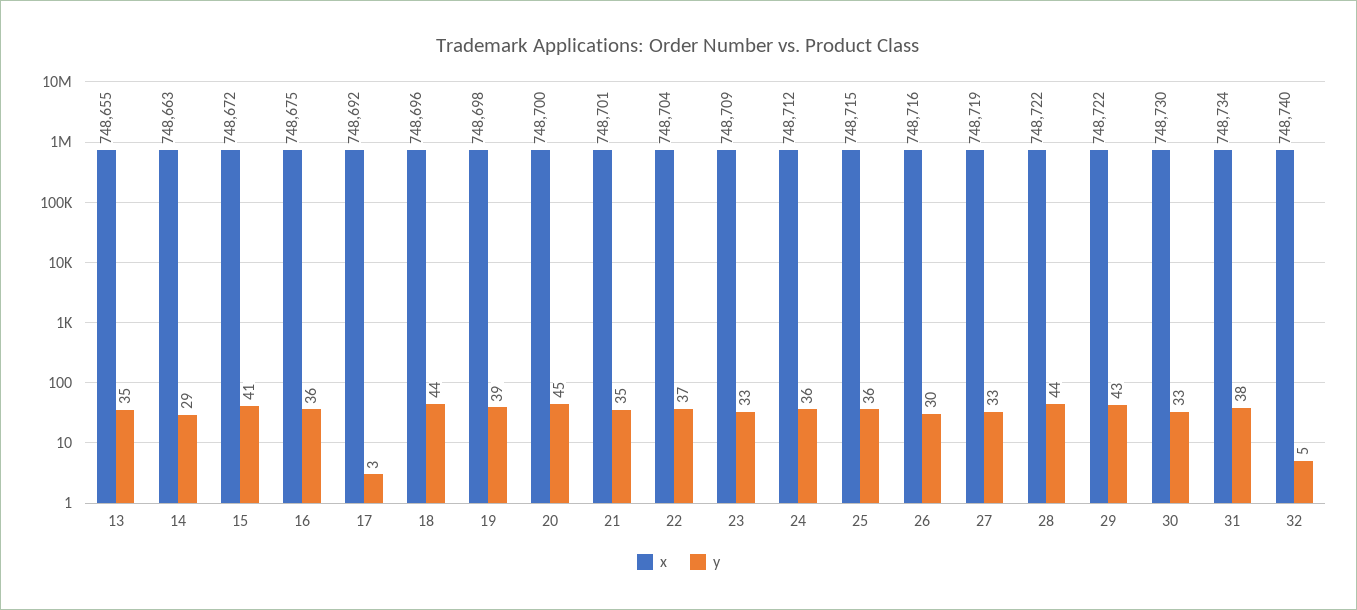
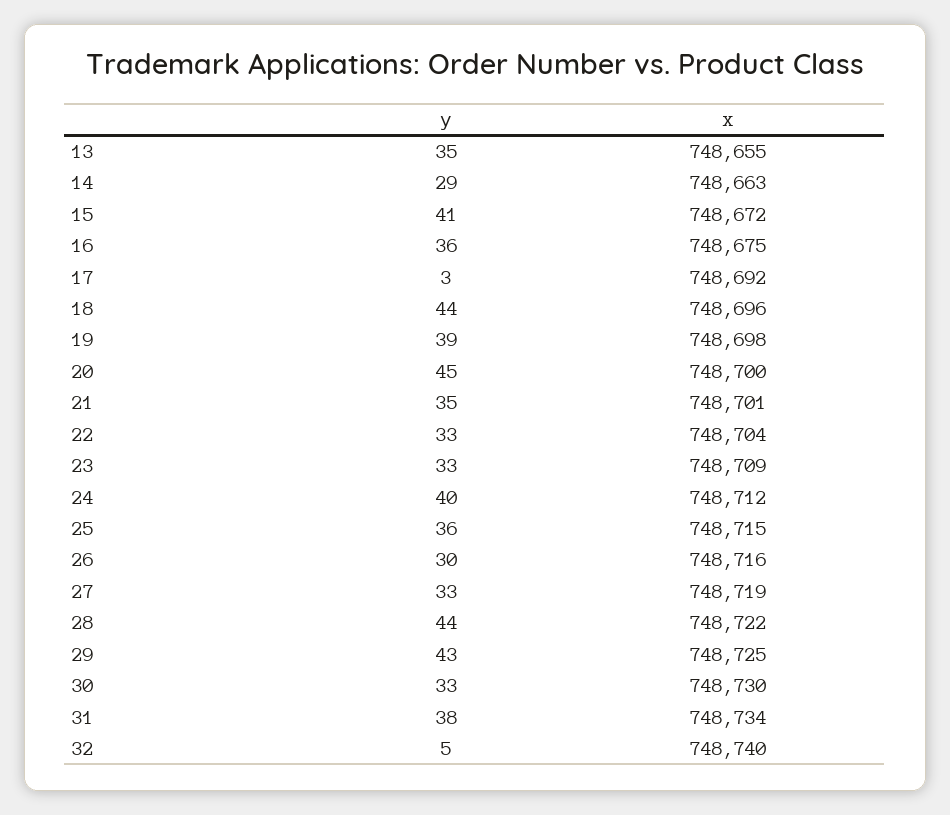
  {
    "x": {
      "13": 748655,
      "14": 748663,
      "15": 748672,
      "16": 748675,
      "17": 748692,
      "18": 748696,
      "19": 748698,
      "20": 748700,
      "21": 748701,
      "22": 748704,
      "23": 748709,
      "24": 748712,
      "25": 748715,
      "26": 748716,
      "27": 748719,
      "28": 748722,
-     "29": 748722,
+     "29": 748725,
      "30": 748730,
      "31": 748734,
      "32": 748740
    },
    "y": {
      "13": 35,
      "14": 29,
      "15": 41,
      "16": 36,
      "17": 3,
      "18": 44,
      "19": 39,
      "20": 45,
      "21": 35,
-     "22": 37,
+     "22": 33,
      "23": 33,
-     "24": 36,
+     "24": 40,
      "25": 36,
      "26": 30,
      "27": 33,
      "28": 44,
      "29": 43,
      "30": 33,
      "31": 38,
      "32": 5
    }
  }

